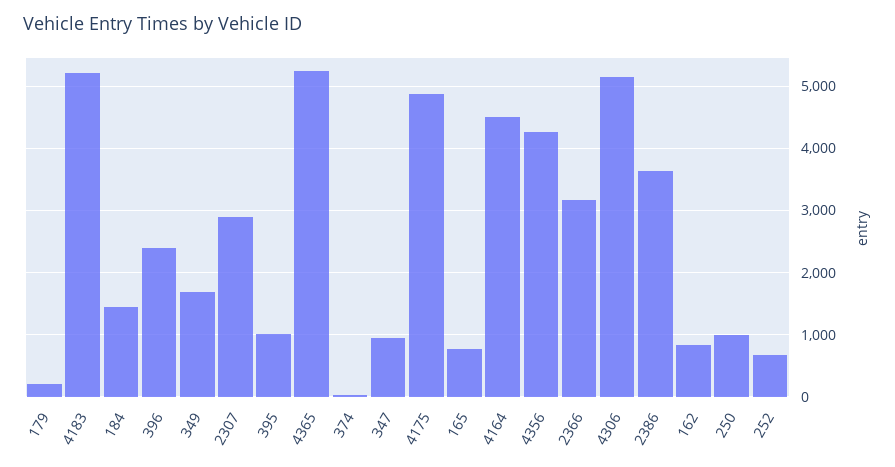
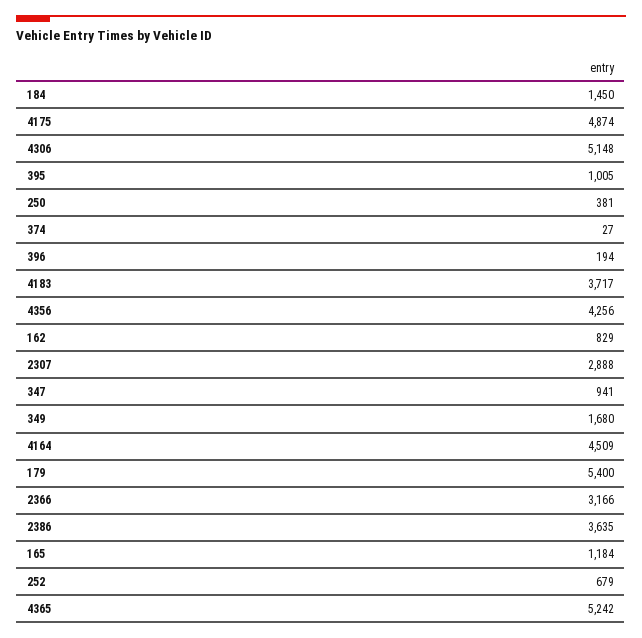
  {
-   "179": 200,
+   "179": 5400,
-   "4183": 5200,
+   "4183": 3717,
    "184": 1450,
-   "396": 2400,
+   "396": 194,
    "349": 1680,
    "2307": 2888,
    "395": 1005,
    "4365": 5242,
    "374": 27,
    "347": 941,
    "4175": 4874,
-   "165": 800,
+   "165": 1184,
    "4164": 4509,
    "4356": 4256,
    "2366": 3166,
    "4306": 5148,
    "2386": 3635,
    "162": 829,
-   "250": 1000,
+   "250": 381,
    "252": 679
  }

